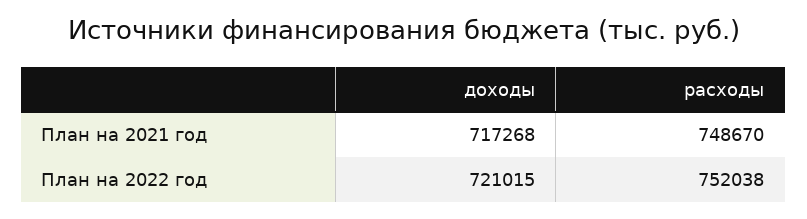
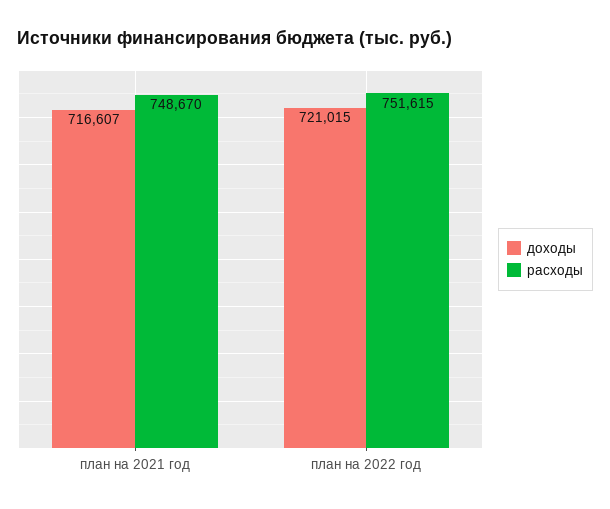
  {
    "доходы": {
-     "План на 2021 год": 717268,
+     "План на 2021 год": 716607,
      "План на 2022 год": 721015
    },
    "расходы": {
      "План на 2021 год": 748670,
-     "План на 2022 год": 752038
+     "План на 2022 год": 751615
    }
  }

